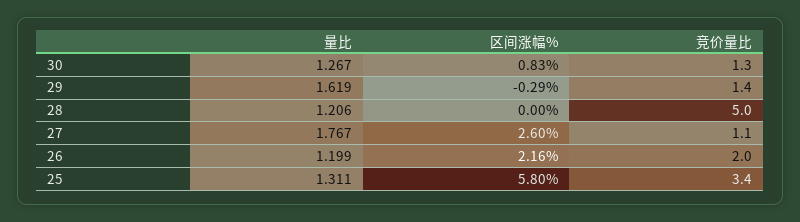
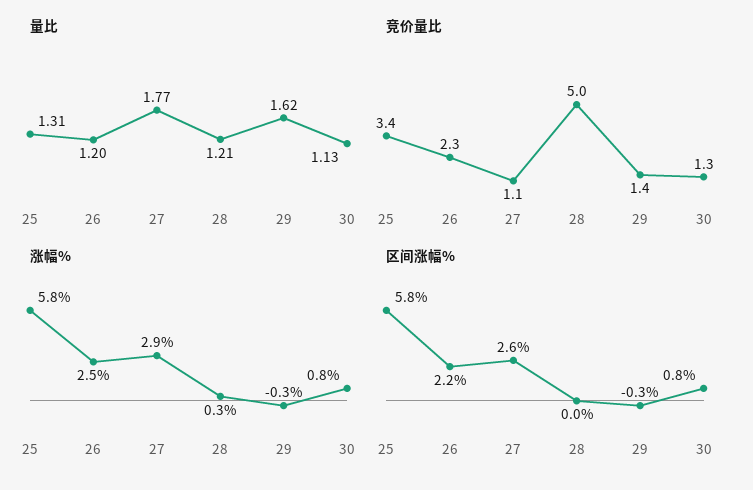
  {
    "量比": {
-     "30": 1.267,
+     "30": 1.13,
      "29": 1.619,
      "28": 1.206,
      "27": 1.767,
      "26": 1.199,
      "25": 1.311
    },
    "区间涨幅%": {
      "30": 0.83,
      "29": -0.29,
      "28": 0,
      "27": 2.6,
      "26": 2.16,
      "25": 5.8
    },
    "竞价量比": {
      "30": 1.3,
      "29": 1.4,
      "28": 5,
      "27": 1.1,
-     "26": 2,
+     "26": 2.3,
      "25": 3.4
-   }
+   },
+   "涨幅%": {
+     "25": 5.8,
+     "26": 2.5,
+     "27": 2.9,
+     "28": 0.3,
+     "29": -0.3,
+     "30": 0.8
+   }
  }

